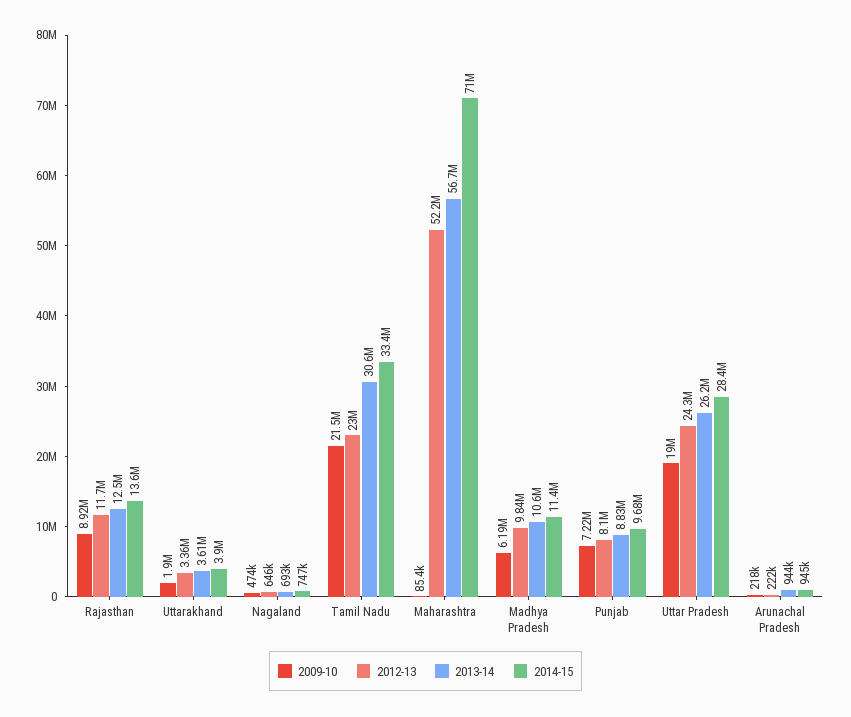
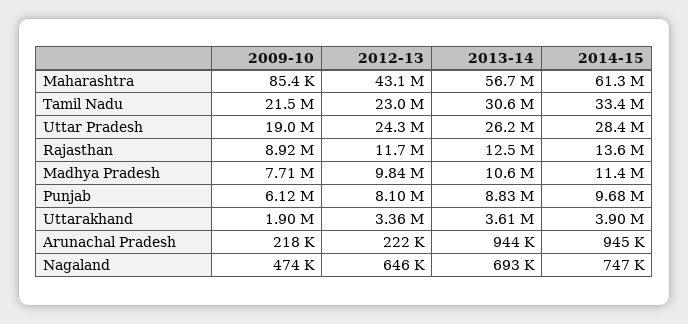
  {
    "2009-10": {
      "Rajasthan": 8920000,
      "Uttarakhand": 1900000,
      "Nagaland": 474000,
      "Tamil Nadu": 21500000,
      "Maharashtra": 85400,
-     "Madhya Pradesh": 6190000,
+     "Madhya Pradesh": 7710000,
-     "Punjab": 7220000,
+     "Punjab": 6120000,
      "Uttar Pradesh": 19000000,
      "Arunachal Pradesh": 218000
    },
    "2012-13": {
      "Rajasthan": 11700000,
      "Uttarakhand": 3360000,
      "Nagaland": 646000,
      "Tamil Nadu": 23000000,
-     "Maharashtra": 52200000,
+     "Maharashtra": 43100000,
      "Madhya Pradesh": 9840000,
      "Punjab": 8100000,
      "Uttar Pradesh": 24300000,
      "Arunachal Pradesh": 222000
    },
    "2013-14": {
      "Rajasthan": 12500000,
      "Uttarakhand": 3610000,
      "Nagaland": 693000,
      "Tamil Nadu": 30600000,
      "Maharashtra": 56700000,
      "Madhya Pradesh": 10600000,
      "Punjab": 8830000,
      "Uttar Pradesh": 26200000,
      "Arunachal Pradesh": 944000
    },
    "2014-15": {
      "Rajasthan": 13600000,
      "Uttarakhand": 3900000,
      "Nagaland": 747000,
      "Tamil Nadu": 33400000,
-     "Maharashtra": 71000000,
+     "Maharashtra": 61300000,
      "Madhya Pradesh": 11400000,
      "Punjab": 9680000,
      "Uttar Pradesh": 28400000,
      "Arunachal Pradesh": 945000
    }
  }

